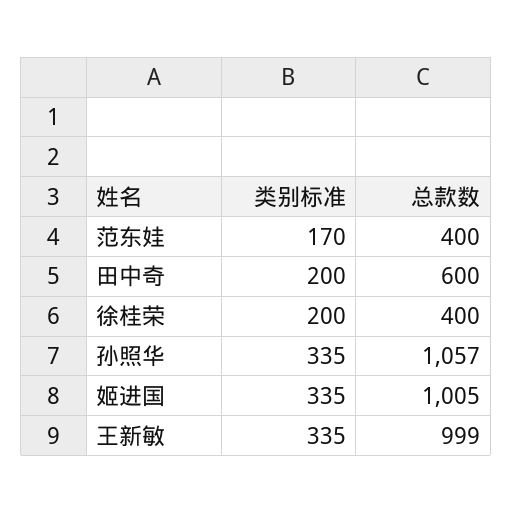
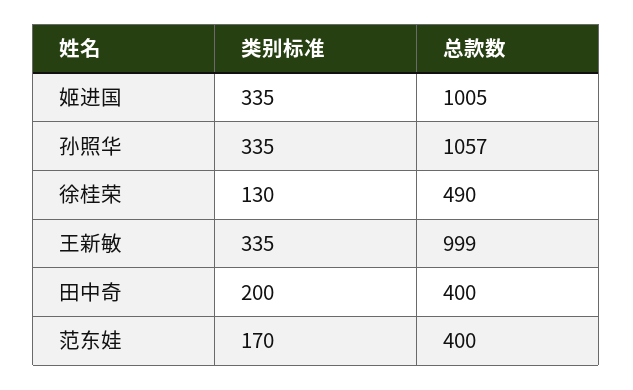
  {
    "类别标准": {
      "范东娃": 170,
      "田中奇": 200,
-     "徐桂荣": 200,
+     "徐桂荣": 130,
      "孙照华": 335,
      "姬进国": 335,
      "王新敏": 335
    },
    "总款数": {
      "范东娃": 400,
-     "田中奇": 600,
+     "田中奇": 400,
-     "徐桂荣": 400,
+     "徐桂荣": 490,
      "孙照华": 1057,
      "姬进国": 1005,
      "王新敏": 999
    }
  }

